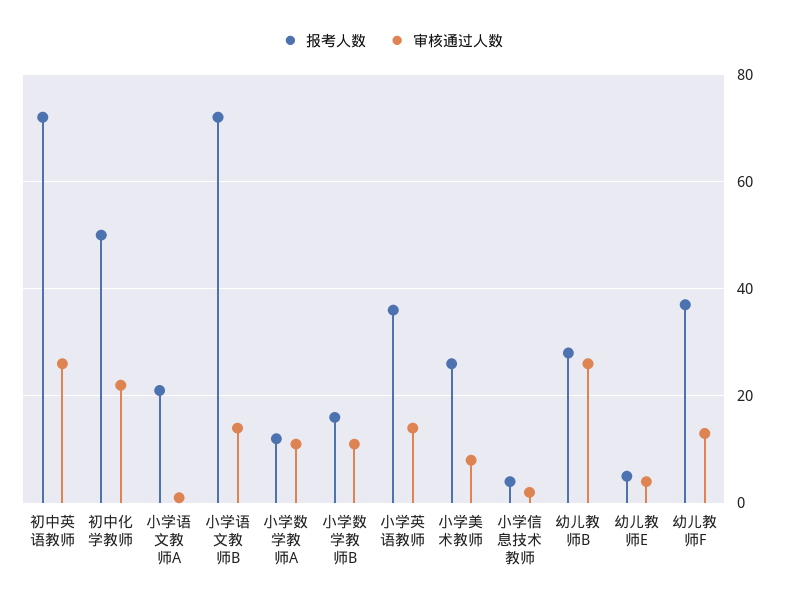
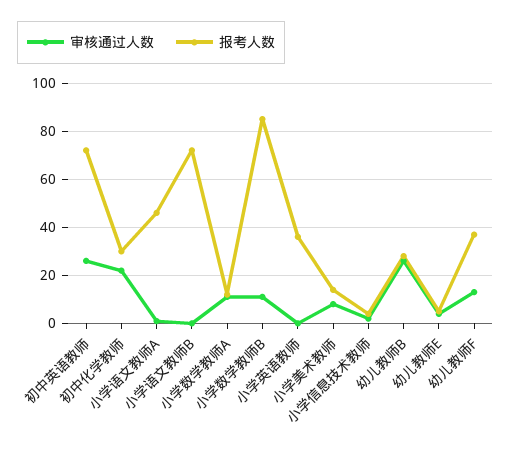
  {
    "报考人数": {
      "初中英语教师": 70,
-     "初中化学教师": 50,
+     "初中化学教师": 30,
-     "小学语文教师A": 20,
+     "小学语文教师A": 45,
      "小学语文教师B": 70,
      "小学数学教师A": 10,
-     "小学数学教师B": 15,
+     "小学数学教师B": 85,
      "小学英语教师": 35,
-     "小学美术教师": 25,
+     "小学美术教师": 15,
      "小学信息技术教师": 5,
      "幼儿教师B": 30,
      "幼儿教师E": 5,
      "幼儿教师F": 35
    },
    "审核通过人数": {
      "初中英语教师": 25,
      "初中化学教师": 20,
      "小学语文教师A": 0,
-     "小学语文教师B": 15,
+     "小学语文教师B": 0,
      "小学数学教师A": 10,
      "小学数学教师B": 10,
-     "小学英语教师": 15,
+     "小学英语教师": 0,
      "小学美术教师": 10,
      "小学信息技术教师": 0,
      "幼儿教师B": 25,
      "幼儿教师E": 5,
      "幼儿教师F": 15
    }
  }

